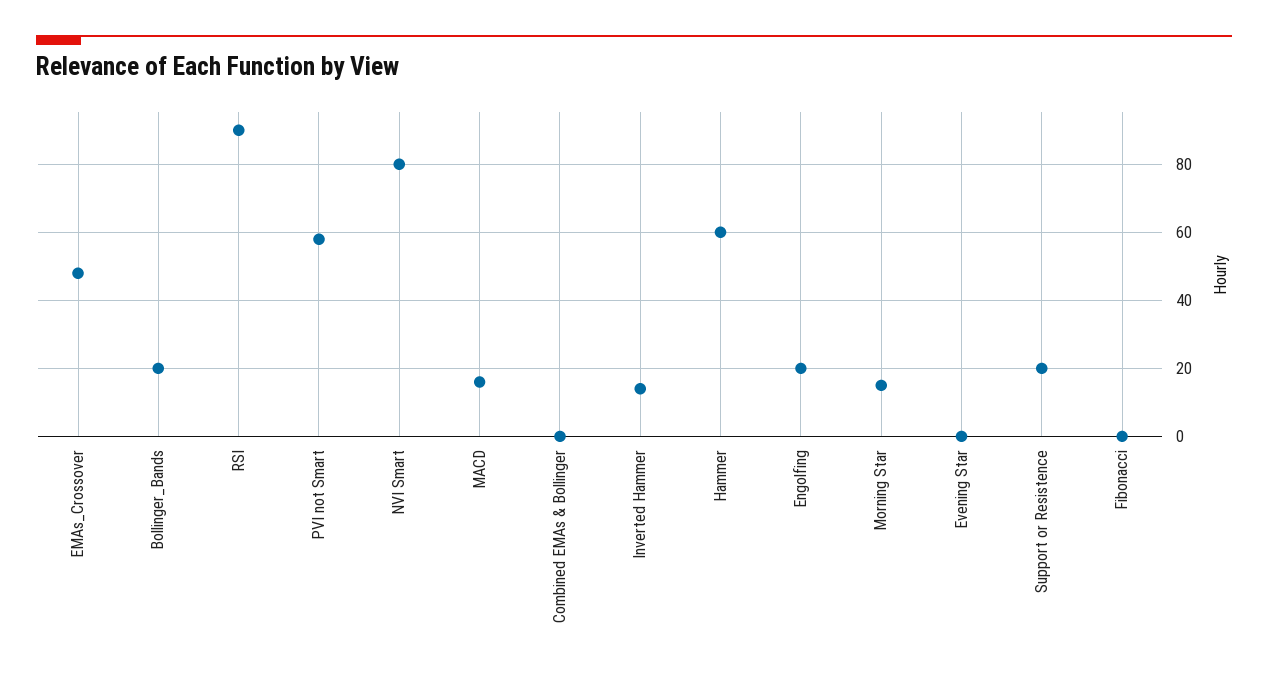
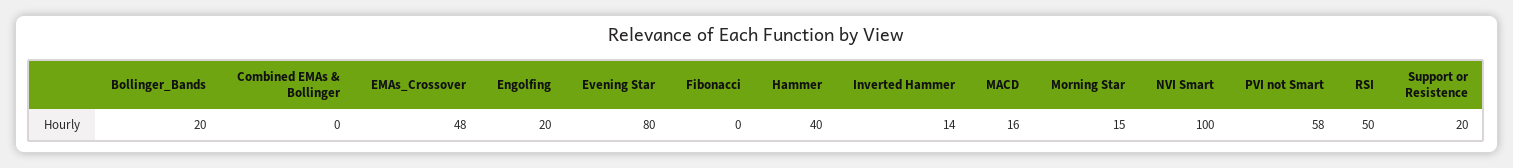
  {
    "EMAs_Crossover": 48,
    "Bollinger_Bands": 20,
-   "RSI": 90,
+   "RSI": 50,
    "PVI not Smart": 58,
-   "NVI Smart": 80,
+   "NVI Smart": 100,
    "MACD": 16,
    "Combined EMAs & Bollinger": 0,
    "Inverted Hammer": 14,
-   "Hammer": 60,
+   "Hammer": 40,
    "Engolfing": 20,
    "Morning Star": 15,
-   "Evening Star": 0,
+   "Evening Star": 80,
    "Support or Resistence": 20,
    "Fibonacci": 0
  }

